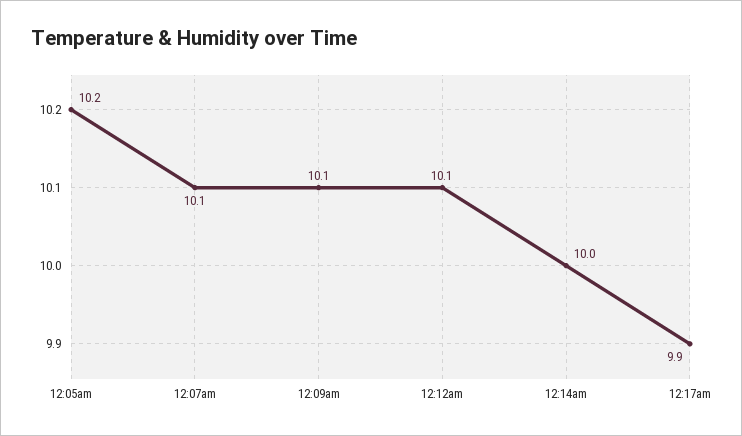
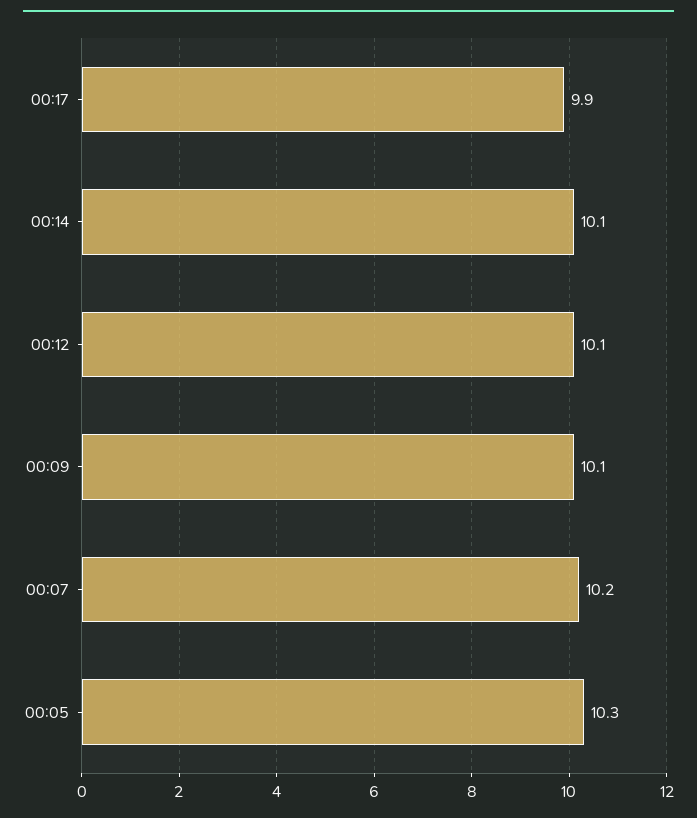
  {
-   "12:05am": 10.2,
+   "12:05am": 10.3,
-   "12:07am": 10.1,
+   "12:07am": 10.2,
    "12:09am": 10.1,
    "12:12am": 10.1,
-   "12:14am": 10,
+   "12:14am": 10.1,
    "12:17am": 9.9
  }

